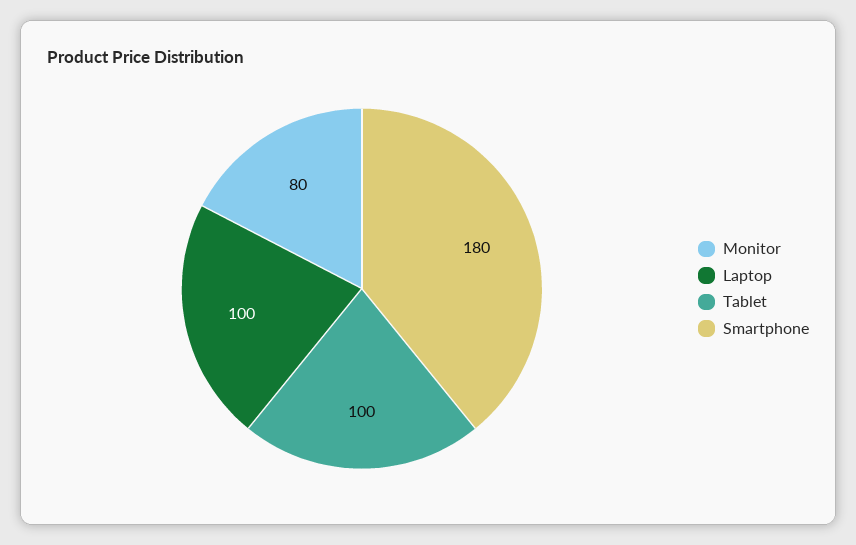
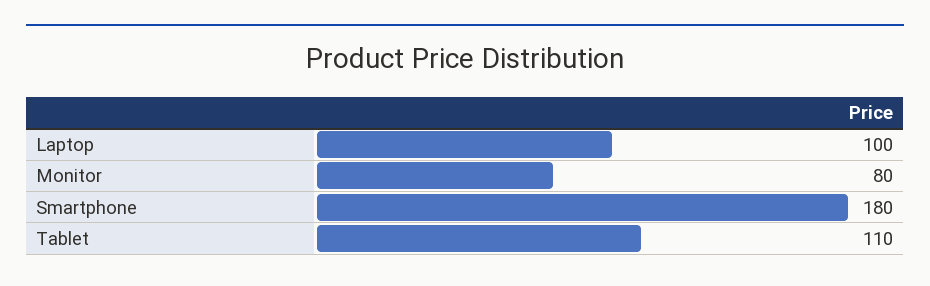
  {
    "Monitor": 80,
    "Laptop": 100,
-   "Tablet": 100,
+   "Tablet": 110,
    "Smartphone": 180
  }

